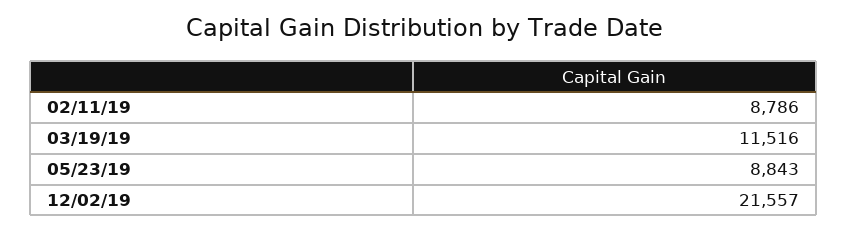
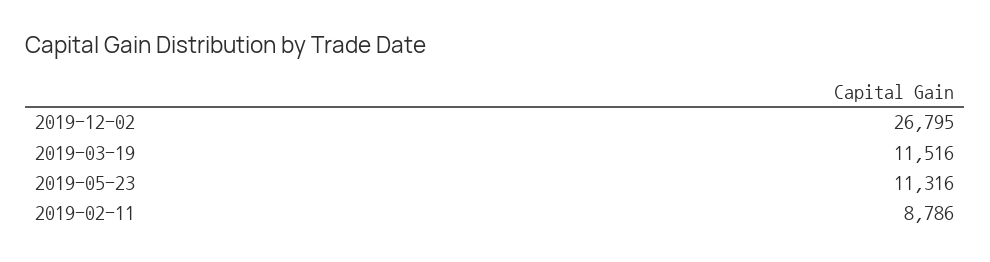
  {
    "02/11/19": 8786,
    "03/19/19": 11516,
-   "05/23/19": 8843,
+   "05/23/19": 11316,
-   "12/02/19": 21557
+   "12/02/19": 26795
  }

